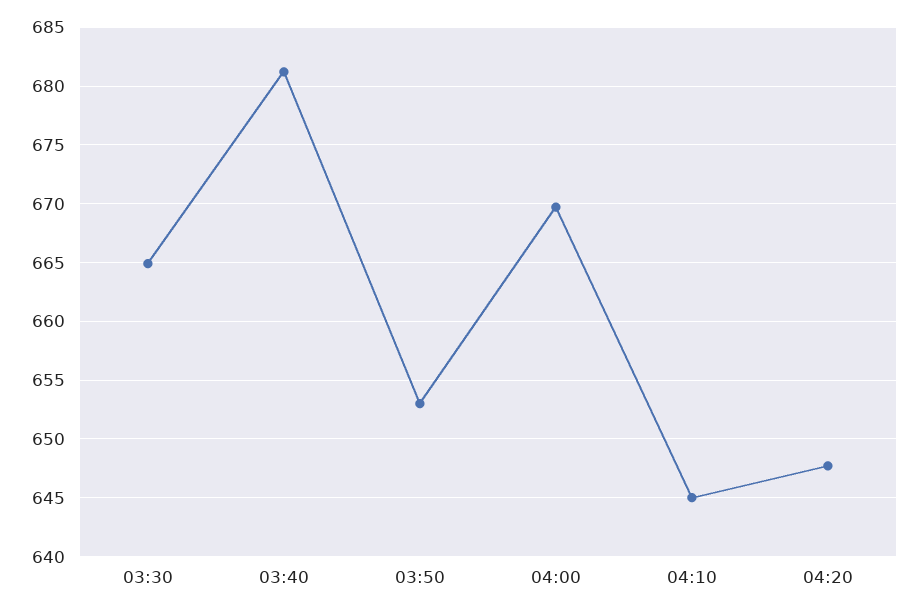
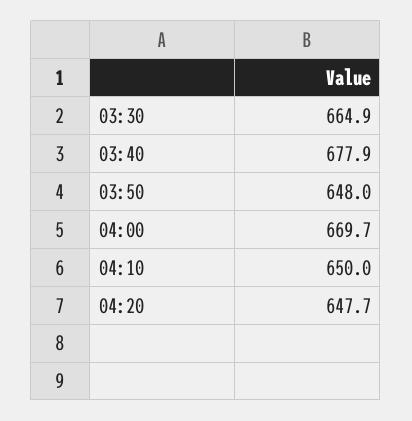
  {
    "03:30": 664.9,
-   "03:40": 681,
+   "03:40": 677.9,
-   "03:50": 653,
+   "03:50": 648,
    "04:00": 669.7,
-   "04:10": 645,
+   "04:10": 650,
    "04:20": 647.7
  }

